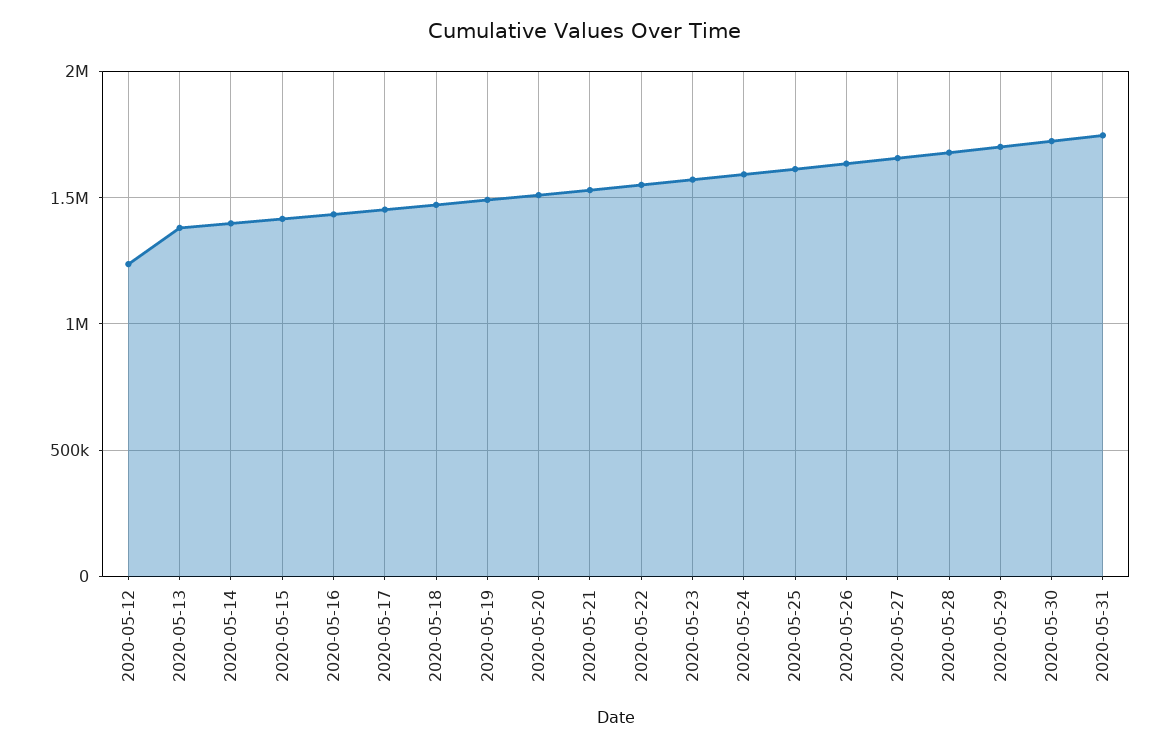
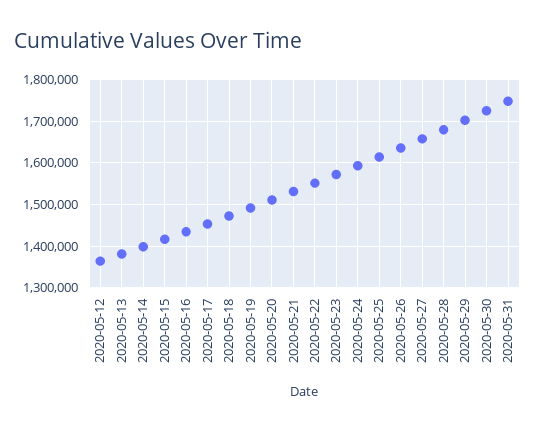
  {
-   "2020-05-12": 1250000,
+   "2020-05-12": 1360000,
    "2020-05-13": 1380000,
    "2020-05-14": 1400000,
    "2020-05-15": 1420000,
    "2020-05-16": 1440000,
    "2020-05-17": 1460000,
    "2020-05-18": 1480000,
    "2020-05-19": 1500000,
    "2020-05-20": 1520000,
    "2020-05-21": 1540000,
    "2020-05-22": 1560000,
    "2020-05-23": 1580000,
    "2020-05-24": 1600000,
    "2020-05-25": 1620000,
    "2020-05-26": 1640000,
    "2020-05-27": 1660000,
    "2020-05-28": 1680000,
    "2020-05-29": 1700000,
    "2020-05-30": 1720000,
    "2020-05-31": 1740000
  }

